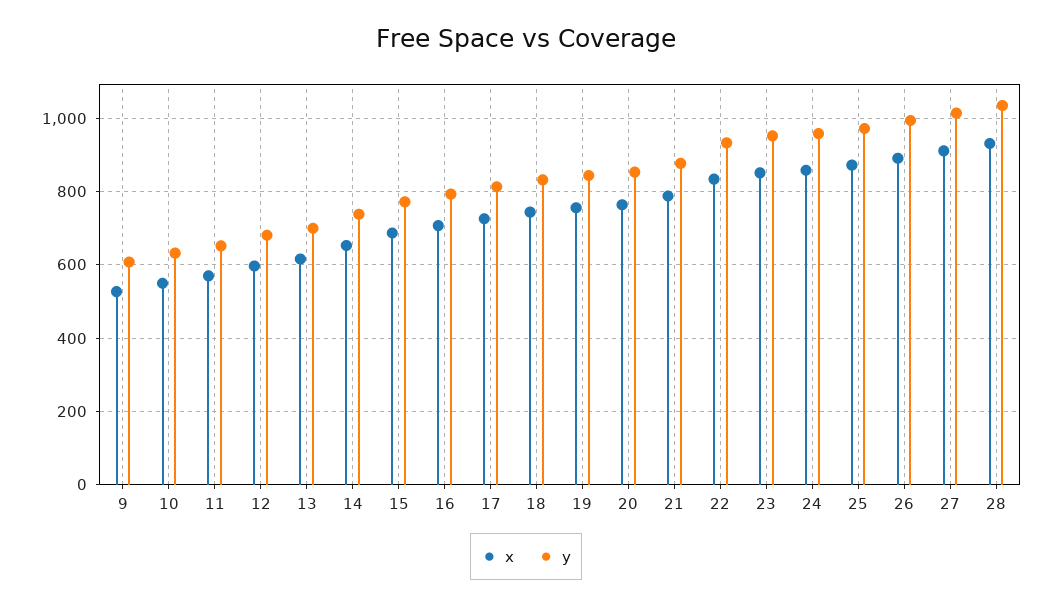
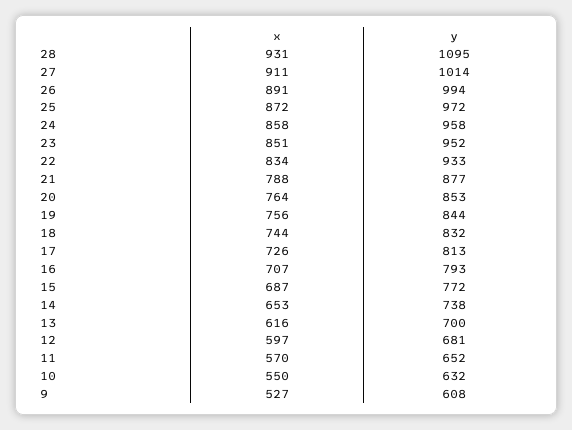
  {
    "x": {
      "9": 527,
      "10": 550,
      "11": 570,
      "12": 597,
      "13": 616,
      "14": 653,
      "15": 687,
      "16": 707,
      "17": 726,
      "18": 744,
      "19": 756,
      "20": 764,
      "21": 788,
      "22": 834,
      "23": 851,
      "24": 858,
      "25": 872,
      "26": 891,
      "27": 911,
      "28": 931
    },
    "y": {
      "9": 608,
      "10": 632,
      "11": 652,
      "12": 681,
      "13": 700,
      "14": 738,
      "15": 772,
      "16": 793,
      "17": 813,
      "18": 832,
      "19": 844,
      "20": 853,
      "21": 877,
      "22": 933,
      "23": 952,
      "24": 958,
      "25": 972,
      "26": 994,
      "27": 1014,
-     "28": 1040
+     "28": 1095
    }
  }

